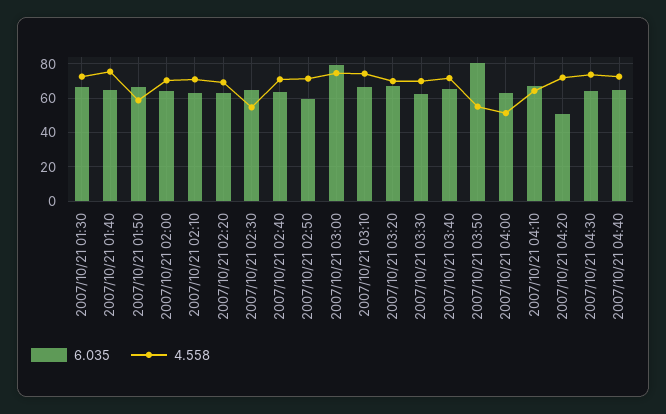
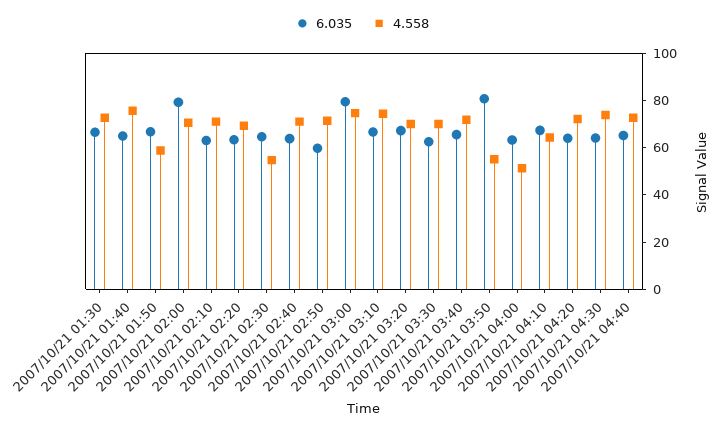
  {
    "6.035": {
      "2007/10/21 01:30": 65,
      "2007/10/21 01:40": 65,
      "2007/10/21 01:50": 65,
-     "2007/10/21 02:00": 65,
+     "2007/10/21 02:00": 80,
      "2007/10/21 02:10": 65,
      "2007/10/21 02:20": 65,
      "2007/10/21 02:30": 65,
      "2007/10/21 02:40": 65,
      "2007/10/21 02:50": 60,
      "2007/10/21 03:00": 80,
      "2007/10/21 03:10": 65,
      "2007/10/21 03:20": 65,
      "2007/10/21 03:30": 65,
      "2007/10/21 03:40": 65,
      "2007/10/21 03:50": 80,
      "2007/10/21 04:00": 65,
      "2007/10/21 04:10": 65,
-     "2007/10/21 04:20": 50,
+     "2007/10/21 04:20": 65,
      "2007/10/21 04:30": 65,
      "2007/10/21 04:40": 65
    },
    "4.558": {
      "2007/10/21 01:30": 75,
      "2007/10/21 01:40": 75,
      "2007/10/21 01:50": 60,
      "2007/10/21 02:00": 70,
      "2007/10/21 02:10": 70,
      "2007/10/21 02:20": 70,
      "2007/10/21 02:30": 55,
      "2007/10/21 02:40": 70,
      "2007/10/21 02:50": 70,
      "2007/10/21 03:00": 75,
      "2007/10/21 03:10": 75,
      "2007/10/21 03:20": 70,
      "2007/10/21 03:30": 70,
      "2007/10/21 03:40": 70,
      "2007/10/21 03:50": 55,
      "2007/10/21 04:00": 50,
      "2007/10/21 04:10": 65,
      "2007/10/21 04:20": 70,
      "2007/10/21 04:30": 75,
      "2007/10/21 04:40": 75
    }
  }

